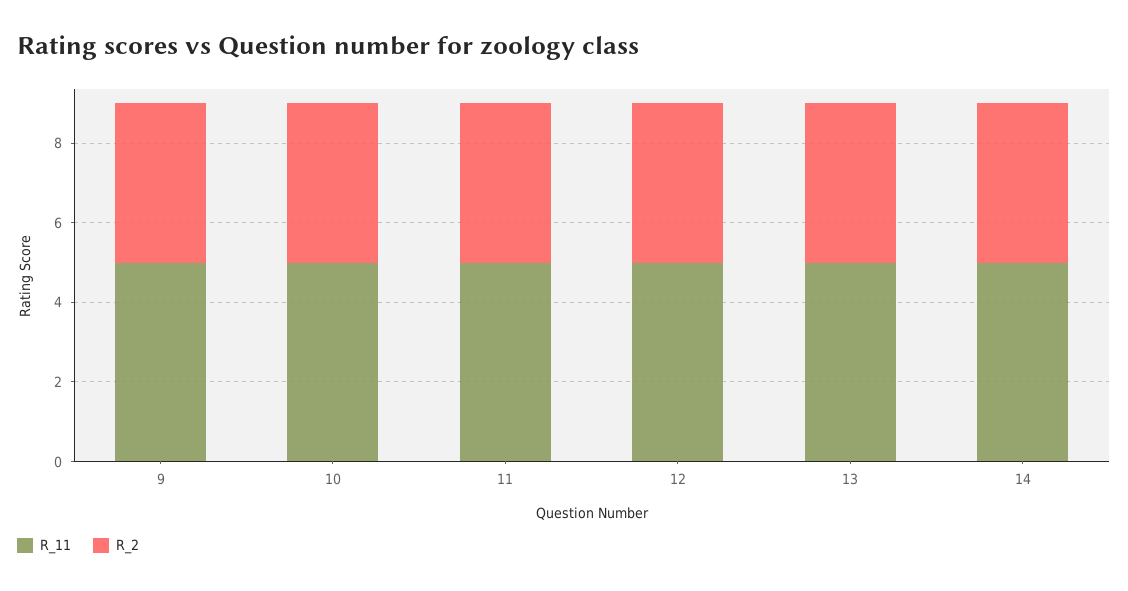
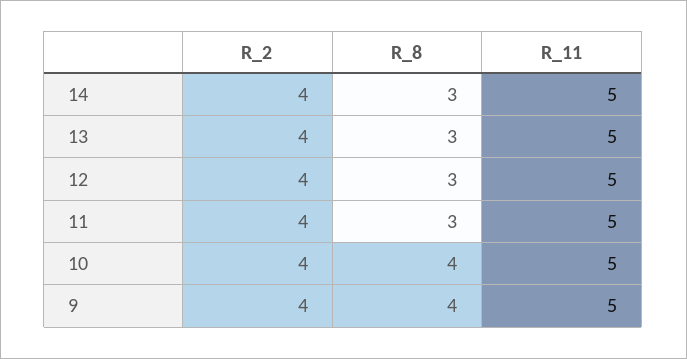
  {
    "R_11": {
      "9": 5,
      "10": 5,
      "11": 5,
      "12": 5,
      "13": 5,
      "14": 5
    },
    "R_2": {
      "9": 4,
      "10": 4,
      "11": 4,
      "12": 4,
      "13": 4,
      "14": 4
-   }
+   },
+   "R_8": {
+     "14": 3,
+     "13": 3,
+     "12": 3,
+     "11": 3,
+     "10": 4,
+     "9": 4
+   }
  }

